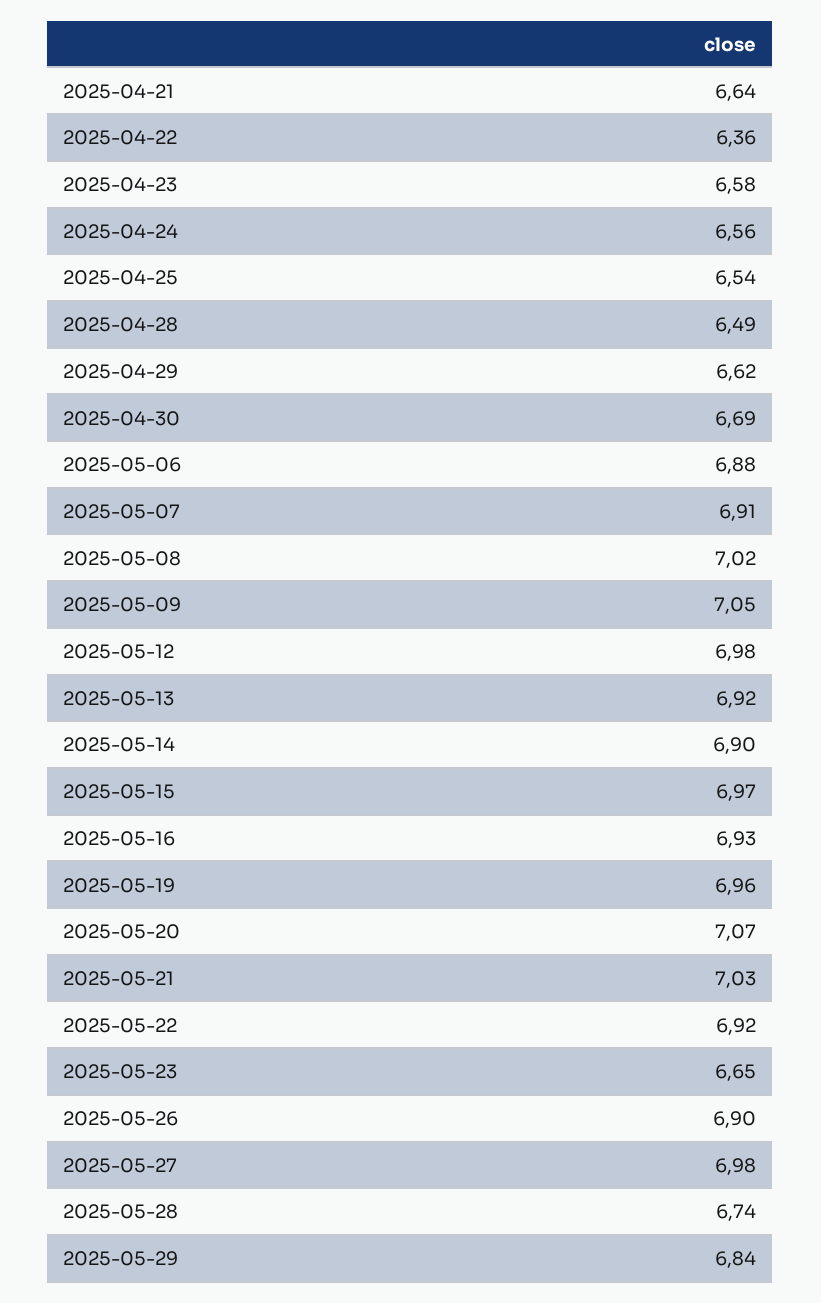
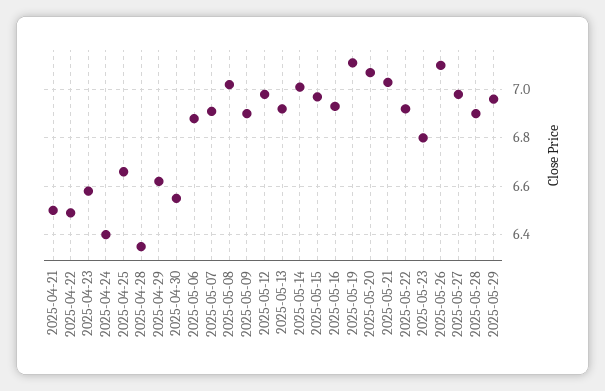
  {
-   "2025-04-21": 6.64,
+   "2025-04-21": 6.5,
-   "2025-04-22": 6.36,
+   "2025-04-22": 6.5,
    "2025-04-23": 6.58,
-   "2025-04-24": 6.56,
+   "2025-04-24": 6.4,
-   "2025-04-25": 6.54,
+   "2025-04-25": 6.65,
-   "2025-04-28": 6.49,
+   "2025-04-28": 6.35,
    "2025-04-29": 6.62,
-   "2025-04-30": 6.69,
+   "2025-04-30": 6.55,
    "2025-05-06": 6.88,
    "2025-05-07": 6.91,
    "2025-05-08": 7.02,
-   "2025-05-09": 7.05,
+   "2025-05-09": 6.9,
    "2025-05-12": 6.98,
    "2025-05-13": 6.92,
-   "2025-05-14": 6.9,
+   "2025-05-14": 7,
    "2025-05-15": 6.97,
    "2025-05-16": 6.93,
-   "2025-05-19": 6.96,
+   "2025-05-19": 7.1,
    "2025-05-20": 7.07,
    "2025-05-21": 7.03,
    "2025-05-22": 6.92,
-   "2025-05-23": 6.65,
+   "2025-05-23": 6.8,
-   "2025-05-26": 6.9,
+   "2025-05-26": 7.1,
    "2025-05-27": 6.98,
-   "2025-05-28": 6.74,
+   "2025-05-28": 6.9,
-   "2025-05-29": 6.84
+   "2025-05-29": 6.95
  }

